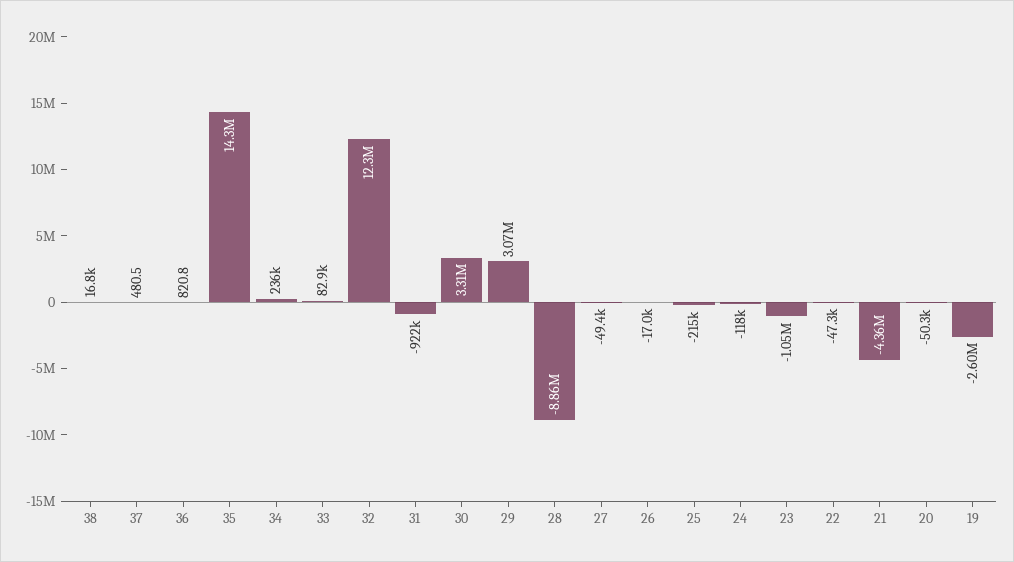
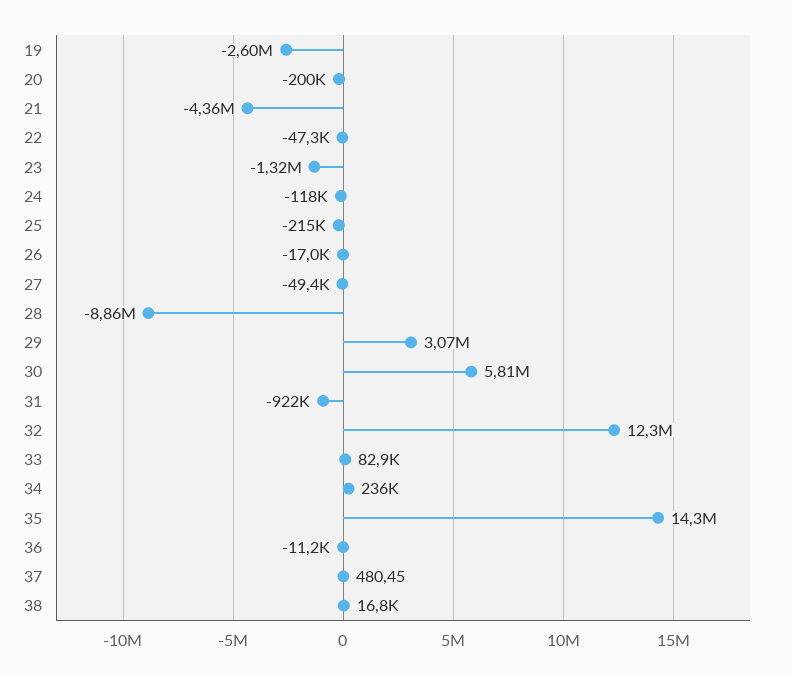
  {
    "38": 16800,
    "37": 480.45,
-   "36": 820.8,
+   "36": -11200,
    "35": 14300000,
    "34": 236000,
    "33": 82900,
    "32": 12300000,
    "31": -922000,
-   "30": 3310000,
+   "30": 5810000,
    "29": 3070000,
    "28": -8860000,
    "27": -49400,
    "26": -17000,
    "25": -215000,
    "24": -118000,
-   "23": -1050000,
+   "23": -1320000,
    "22": -47300,
    "21": -4360000,
-   "20": -50300,
+   "20": -200000,
    "19": -2600000
  }

